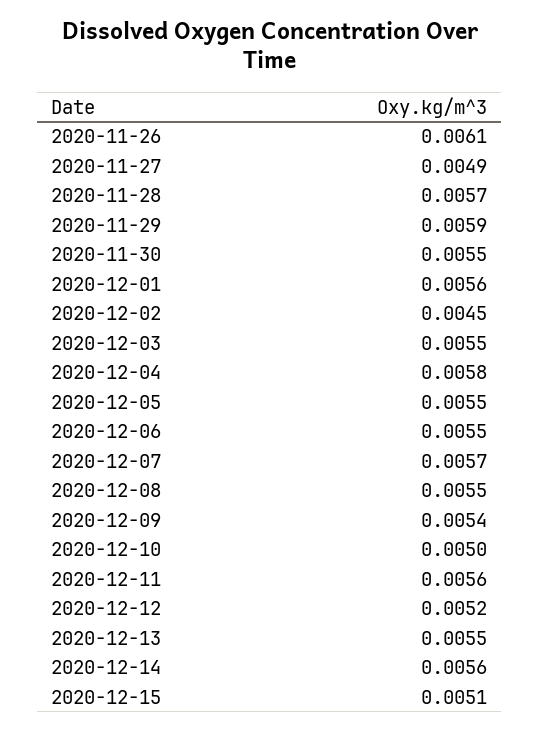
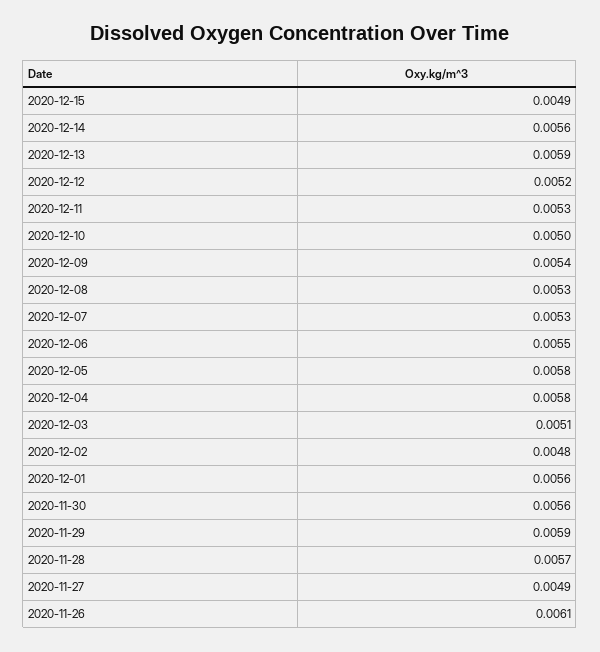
  {
    "2020-11-26": 0.0061,
    "2020-11-27": 0.0049,
    "2020-11-28": 0.0057,
    "2020-11-29": 0.0059,
-   "2020-11-30": 0.0055,
+   "2020-11-30": 0.0056,
    "2020-12-01": 0.0056,
-   "2020-12-02": 0.0045,
+   "2020-12-02": 0.0048,
-   "2020-12-03": 0.0055,
+   "2020-12-03": 0.0051,
    "2020-12-04": 0.0058,
-   "2020-12-05": 0.0055,
+   "2020-12-05": 0.0058,
    "2020-12-06": 0.0055,
-   "2020-12-07": 0.0057,
+   "2020-12-07": 0.0053,
-   "2020-12-08": 0.0055,
+   "2020-12-08": 0.0053,
    "2020-12-09": 0.0054,
    "2020-12-10": 0.005,
-   "2020-12-11": 0.0056,
+   "2020-12-11": 0.0053,
    "2020-12-12": 0.0052,
-   "2020-12-13": 0.0055,
+   "2020-12-13": 0.0059,
    "2020-12-14": 0.0056,
-   "2020-12-15": 0.0051
+   "2020-12-15": 0.0049
  }

